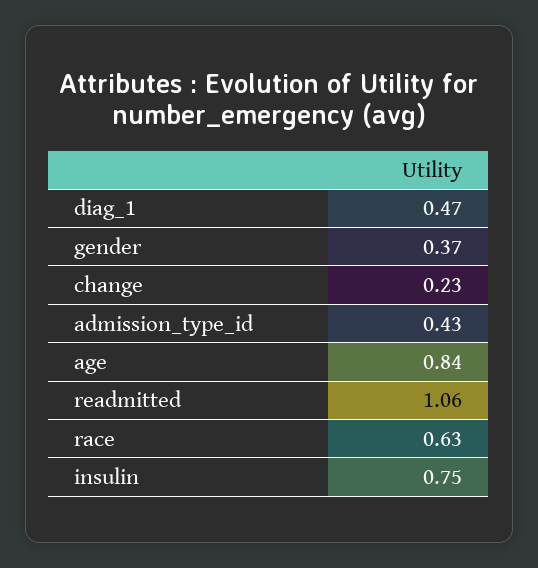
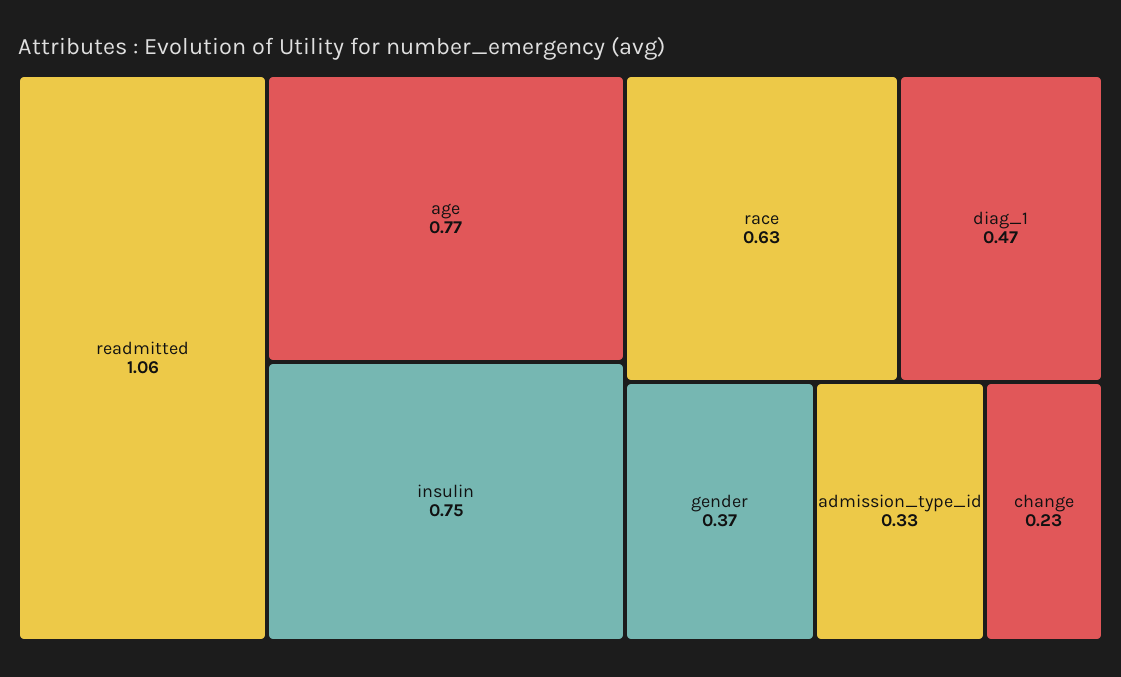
  {
    "diag_1": 0.47,
    "gender": 0.37,
    "change": 0.23,
-   "admission_type_id": 0.43,
+   "admission_type_id": 0.33,
-   "age": 0.84,
+   "age": 0.77,
    "readmitted": 1.06,
    "race": 0.63,
    "insulin": 0.75
  }

